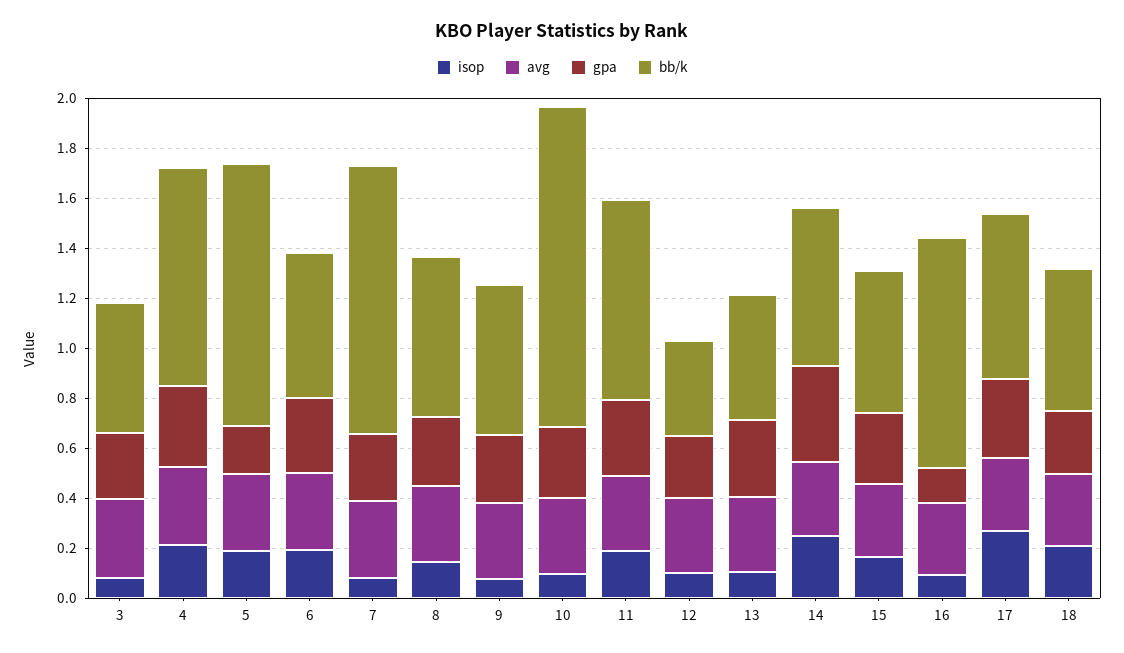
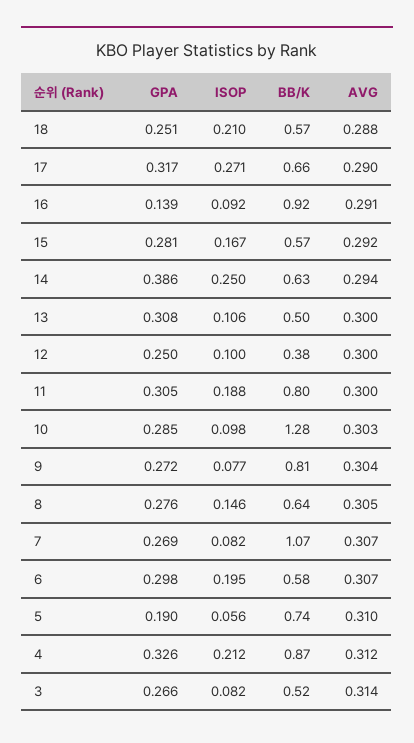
  {
    "isop": {
      "3": 0.082,
      "4": 0.212,
-     "5": 0.2,
+     "5": 0.056,
      "6": 0.195,
      "7": 0.082,
      "8": 0.146,
      "9": 0.077,
      "10": 0.098,
      "11": 0.188,
      "12": 0.1,
      "13": 0.106,
      "14": 0.25,
      "15": 0.167,
      "16": 0.092,
      "17": 0.271,
      "18": 0.21
    },
    "avg": {
      "3": 0.314,
      "4": 0.312,
      "5": 0.31,
      "6": 0.307,
      "7": 0.307,
      "8": 0.305,
      "9": 0.304,
      "10": 0.303,
      "11": 0.3,
      "12": 0.3,
      "13": 0.3,
      "14": 0.294,
      "15": 0.292,
      "16": 0.291,
      "17": 0.29,
      "18": 0.288
    },
    "gpa": {
      "3": 0.266,
      "4": 0.326,
      "5": 0.19,
      "6": 0.298,
      "7": 0.269,
      "8": 0.276,
      "9": 0.272,
      "10": 0.285,
      "11": 0.305,
      "12": 0.25,
      "13": 0.308,
      "14": 0.386,
      "15": 0.281,
      "16": 0.139,
      "17": 0.317,
      "18": 0.251
    },
    "bb/k": {
      "3": 0.52,
      "4": 0.87,
-     "5": 1.05,
+     "5": 0.74,
      "6": 0.58,
      "7": 1.07,
      "8": 0.64,
-     "9": 0.6,
+     "9": 0.81,
      "10": 1.28,
      "11": 0.8,
      "12": 0.38,
      "13": 0.5,
      "14": 0.63,
      "15": 0.57,
      "16": 0.92,
      "17": 0.66,
      "18": 0.57
    }
  }

